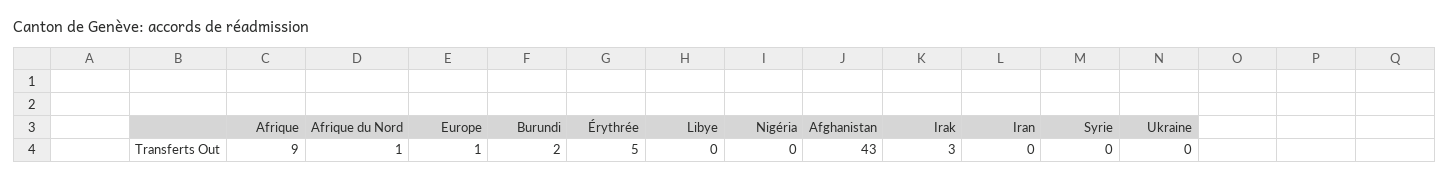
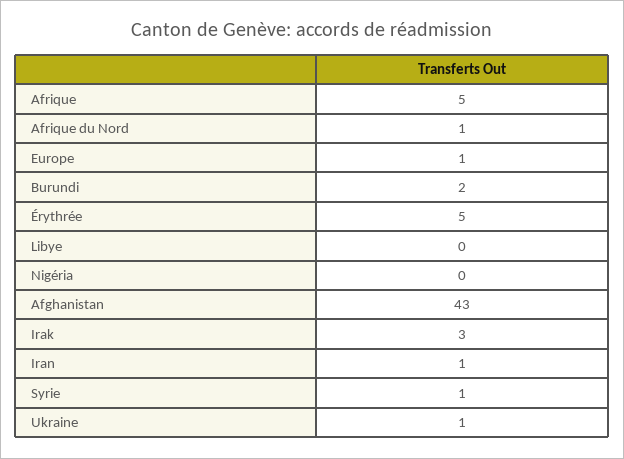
  {
-   "Afrique": 9,
+   "Afrique": 5,
    "Afrique du Nord": 1,
    "Europe": 1,
    "Burundi": 2,
    "Érythrée": 5,
    "Libye": 0,
    "Nigéria": 0,
    "Afghanistan": 43,
    "Irak": 3,
-   "Iran": 0,
+   "Iran": 1,
-   "Syrie": 0,
+   "Syrie": 1,
-   "Ukraine": 0
+   "Ukraine": 1
  }

